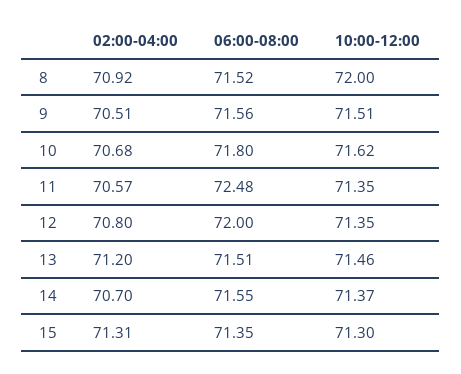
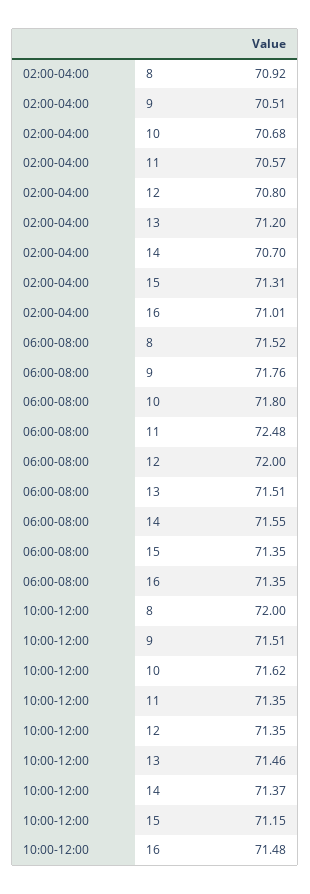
  {
    "02:00-04:00": {
      "8": 70.92,
      "9": 70.51,
      "10": 70.68,
      "11": 70.57,
      "12": 70.8,
      "13": 71.2,
      "14": 70.7,
-     "15": 71.31
+     "15": 71.31,
+     "16": 71.01
    },
    "06:00-08:00": {
      "8": 71.52,
-     "9": 71.56,
+     "9": 71.76,
      "10": 71.8,
      "11": 72.48,
      "12": 72,
      "13": 71.51,
      "14": 71.55,
-     "15": 71.35
+     "15": 71.35,
+     "16": 71.35
    },
    "10:00-12:00": {
      "8": 72,
      "9": 71.51,
      "10": 71.62,
      "11": 71.35,
      "12": 71.35,
      "13": 71.46,
      "14": 71.37,
-     "15": 71.3
+     "15": 71.15,
+     "16": 71.48
    }
  }

